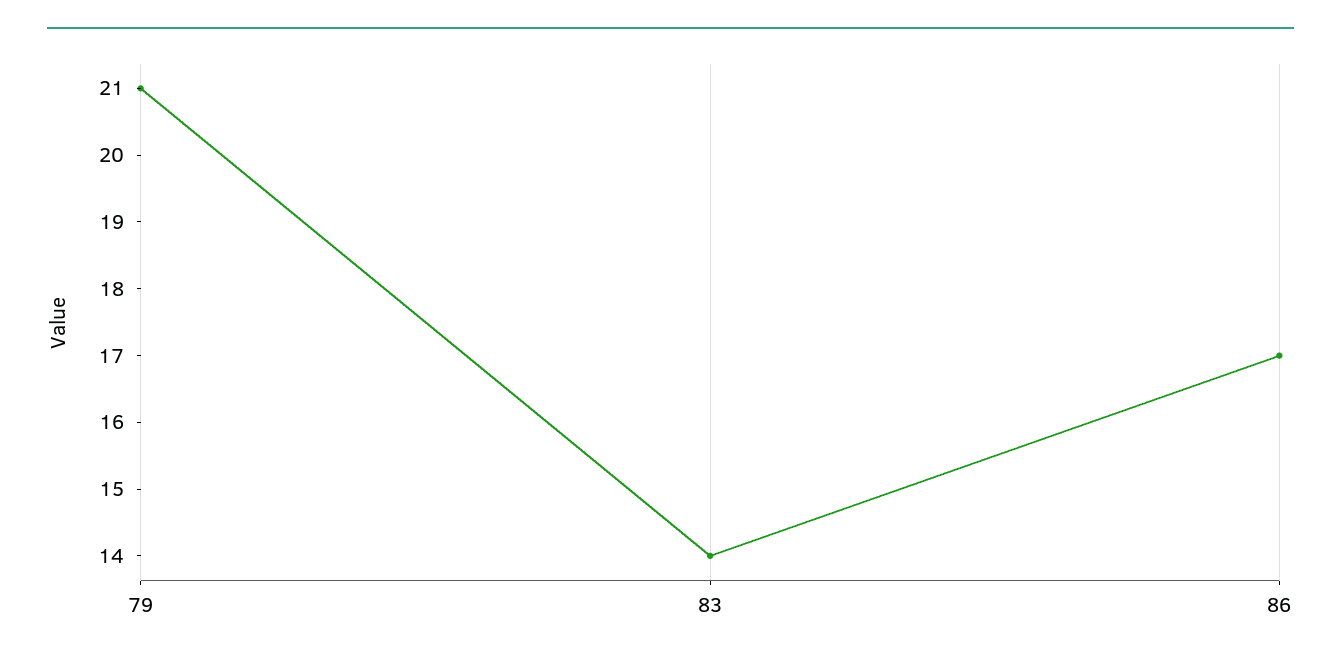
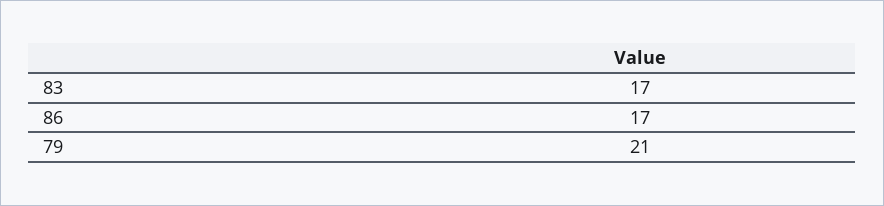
  {
    "79": 21,
-   "83": 14,
+   "83": 17,
    "86": 17
  }

